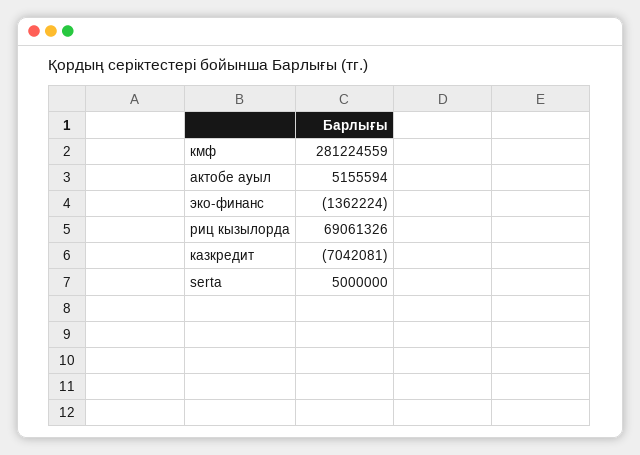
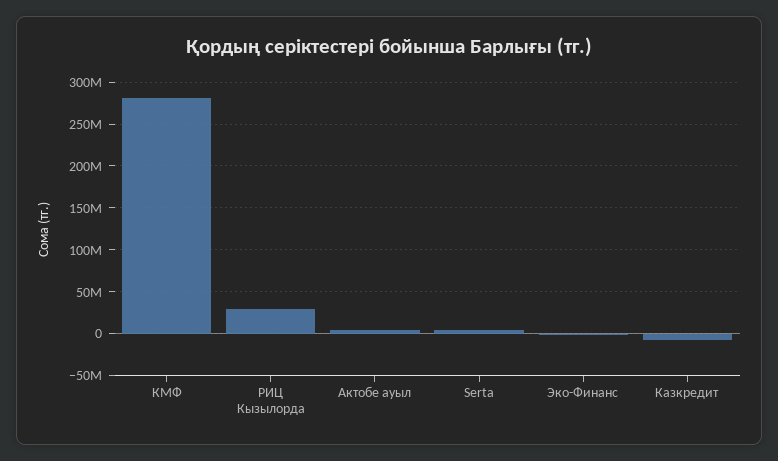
  {
    "кмф": 281224559,
    "актобе ауыл": 5155594,
    "эко-финанс": -1362224,
-   "риц кызылорда": 69061326,
+   "риц кызылорда": 30000000,
    "казкредит": -7042081,
    "serta": 5000000
  }

